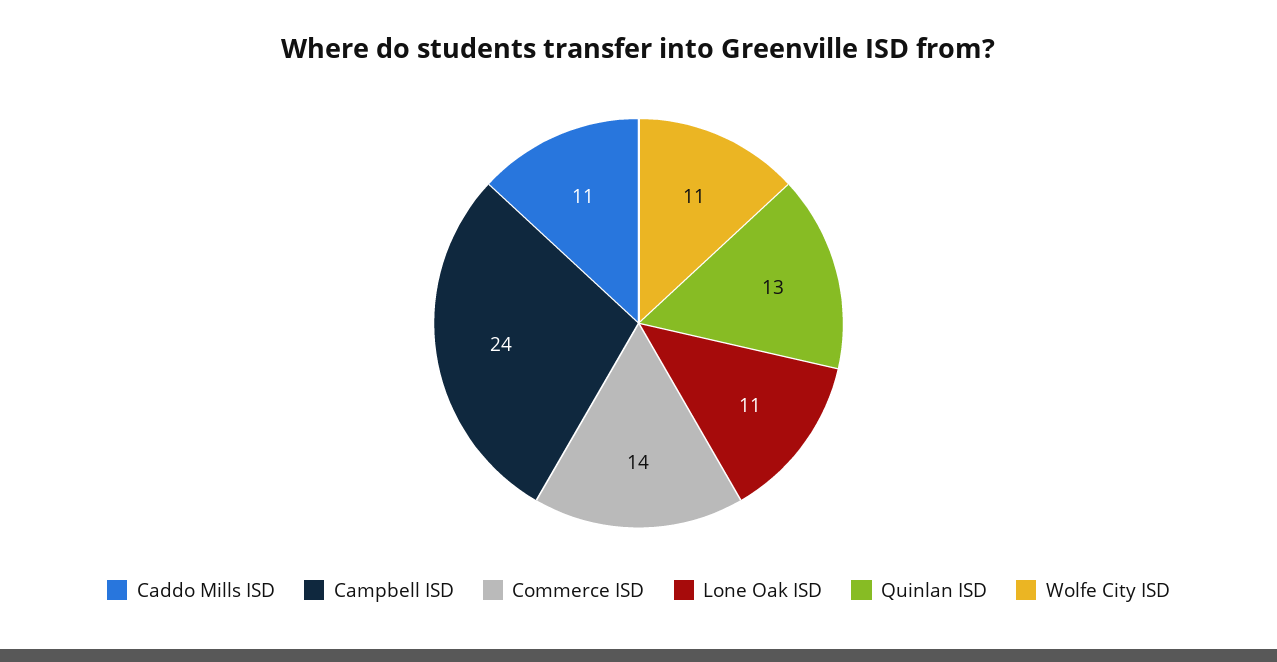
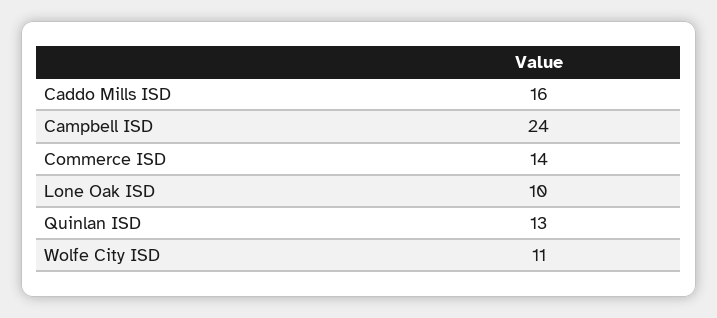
  {
-   "Caddo Mills ISD": 11,
+   "Caddo Mills ISD": 16,
    "Campbell ISD": 24,
    "Commerce ISD": 14,
-   "Lone Oak ISD": 11,
+   "Lone Oak ISD": 10,
    "Quinlan ISD": 13,
    "Wolfe City ISD": 11
  }

